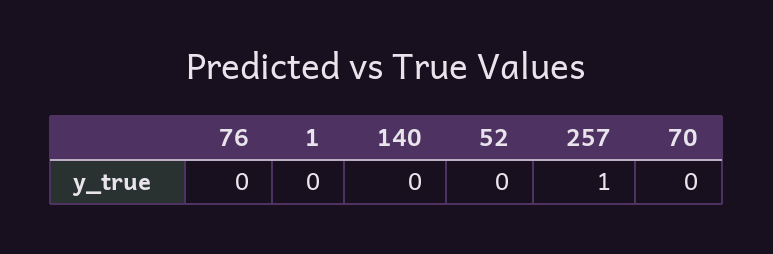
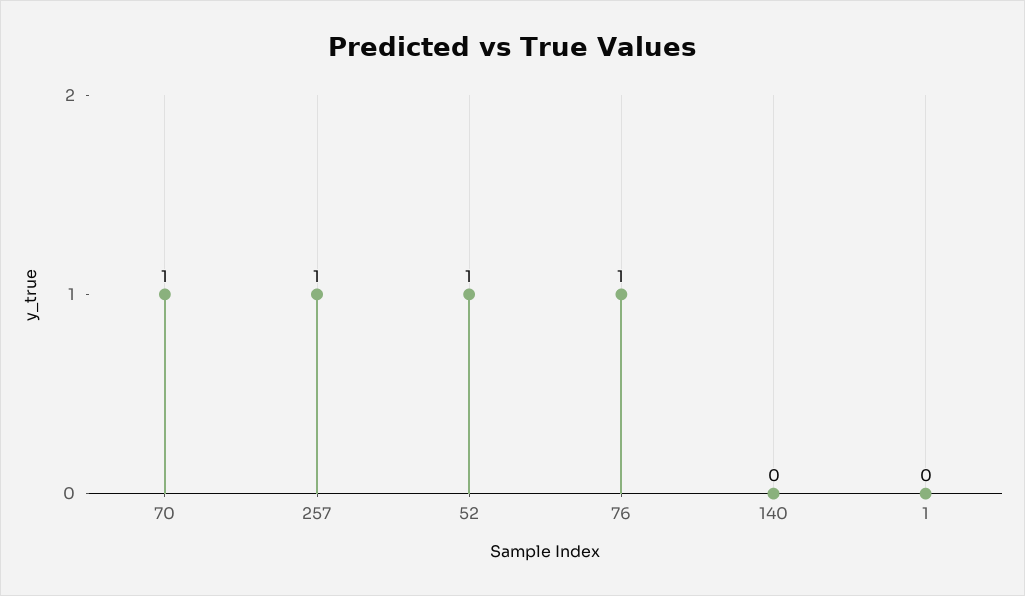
  {
-   "76": 0,
+   "76": 1,
    "1": 0,
    "140": 0,
-   "52": 0,
+   "52": 1,
    "257": 1,
-   "70": 0
+   "70": 1
  }

